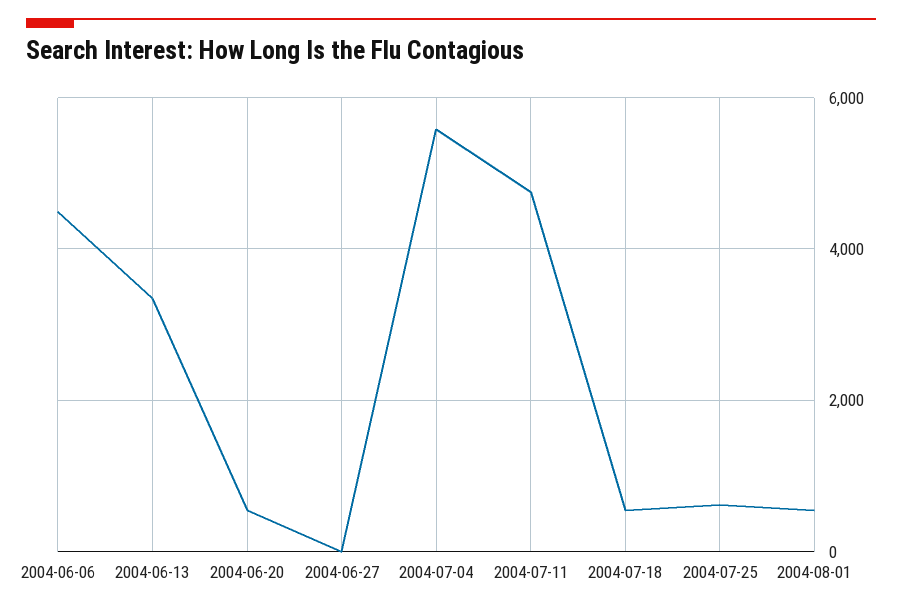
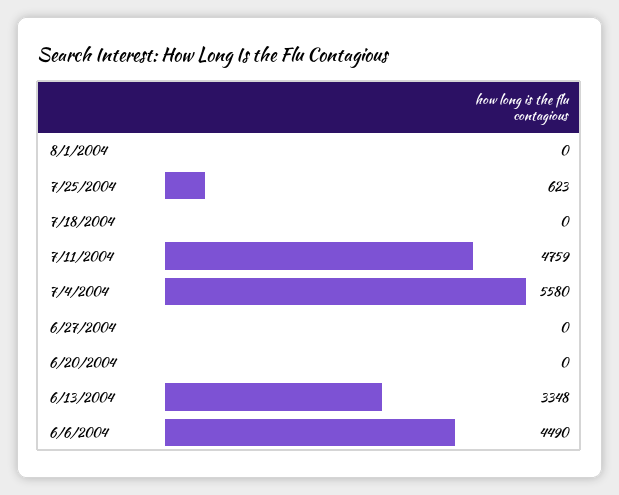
  {
    "2004-06-06": 4490,
    "2004-06-13": 3348,
-   "2004-06-20": 600,
+   "2004-06-20": 0,
    "2004-06-27": 0,
    "2004-07-04": 5580,
    "2004-07-11": 4759,
-   "2004-07-18": 600,
+   "2004-07-18": 0,
    "2004-07-25": 623,
-   "2004-08-01": 600
+   "2004-08-01": 0
  }

